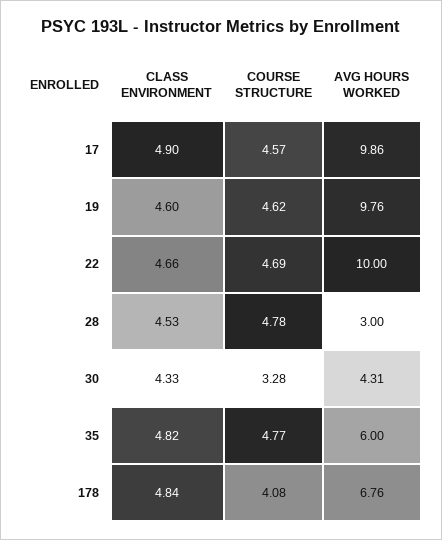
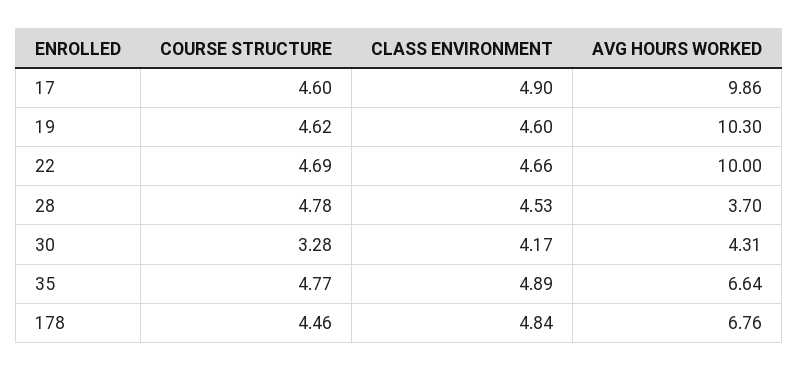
  {
    "CLASS ENVIRONMENT": {
      "17": 4.9,
      "19": 4.6,
      "22": 4.66,
      "28": 4.53,
-     "30": 4.33,
+     "30": 4.17,
-     "35": 4.82,
+     "35": 4.89,
      "178": 4.84
    },
    "COURSE STRUCTURE": {
-     "17": 4.57,
+     "17": 4.6,
      "19": 4.62,
      "22": 4.69,
      "28": 4.78,
      "30": 3.28,
      "35": 4.77,
-     "178": 4.08
+     "178": 4.46
    },
    "AVG HOURS WORKED": {
      "17": 9.86,
-     "19": 9.76,
+     "19": 10.3,
      "22": 10,
-     "28": 3,
+     "28": 3.7,
      "30": 4.31,
-     "35": 6,
+     "35": 6.64,
      "178": 6.76
    }
  }

